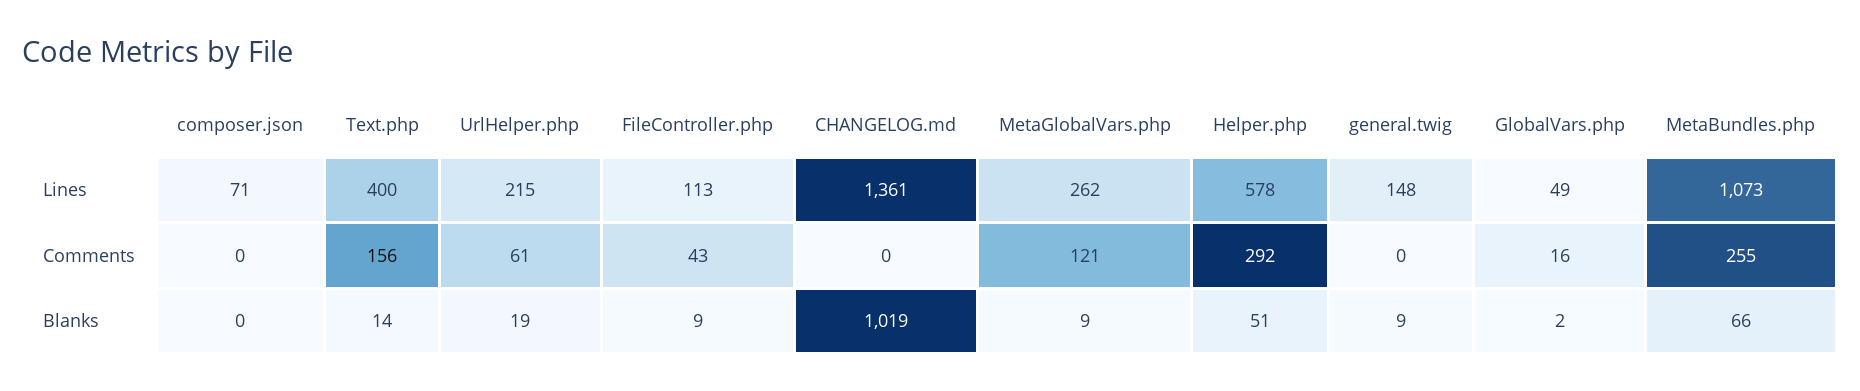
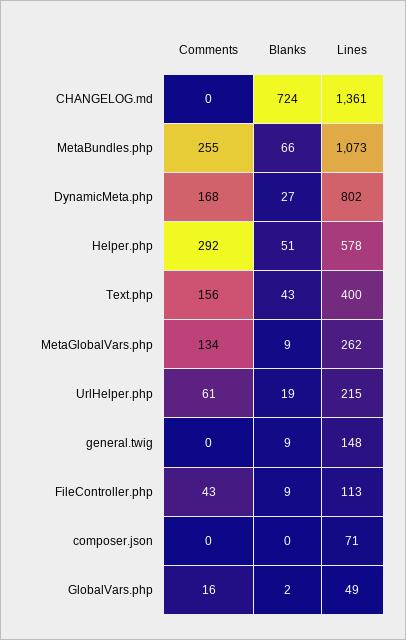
  {
    "composer.json": {
      "Lines": 71,
      "Comments": 0,
      "Blanks": 0
    },
    "Text.php": {
      "Lines": 400,
      "Comments": 156,
-     "Blanks": 14
+     "Blanks": 43
    },
    "UrlHelper.php": {
      "Lines": 215,
      "Comments": 61,
      "Blanks": 19
    },
    "FileController.php": {
      "Lines": 113,
      "Comments": 43,
      "Blanks": 9
    },
    "CHANGELOG.md": {
      "Lines": 1361,
      "Comments": 0,
-     "Blanks": 1019
+     "Blanks": 724
    },
    "MetaGlobalVars.php": {
      "Lines": 262,
-     "Comments": 121,
+     "Comments": 134,
      "Blanks": 9
    },
    "Helper.php": {
      "Lines": 578,
      "Comments": 292,
      "Blanks": 51
    },
    "general.twig": {
      "Lines": 148,
      "Comments": 0,
      "Blanks": 9
    },
    "GlobalVars.php": {
      "Lines": 49,
      "Comments": 16,
      "Blanks": 2
    },
    "MetaBundles.php": {
      "Lines": 1073,
      "Comments": 255,
      "Blanks": 66
-   }
+   },
+   "DynamicMeta.php": {
+     "Comments": 168,
+     "Blanks": 27,
+     "Lines": 802
+   }
  }

